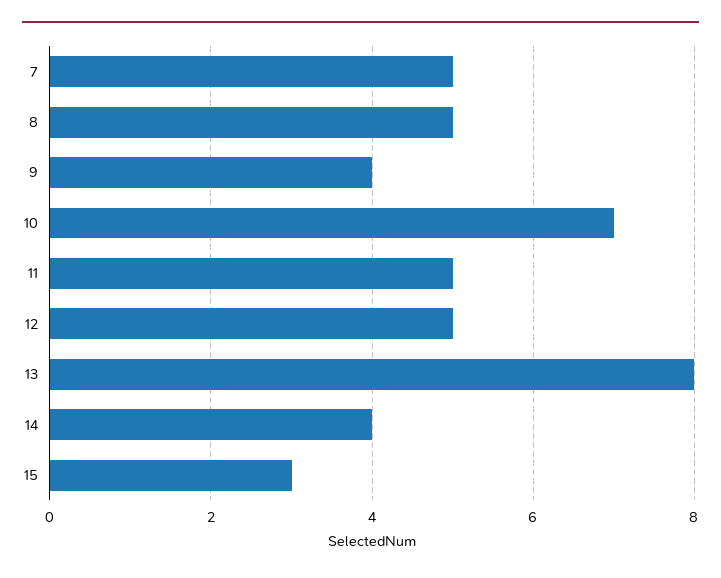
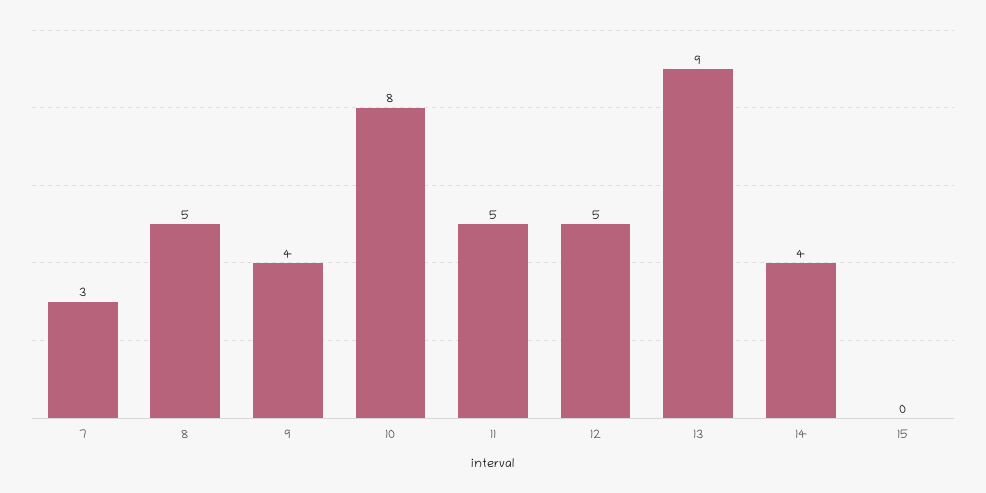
  {
-   "7": 5,
+   "7": 3,
    "8": 5,
    "9": 4,
-   "10": 7,
+   "10": 8,
    "11": 5,
    "12": 5,
-   "13": 8,
+   "13": 9,
    "14": 4,
-   "15": 3
+   "15": 0
  }

